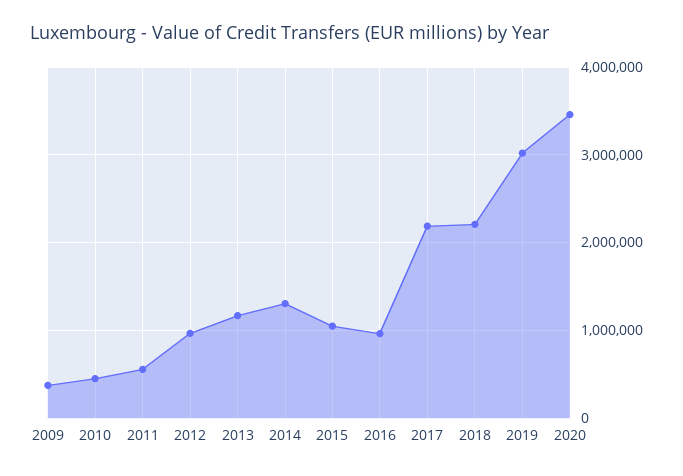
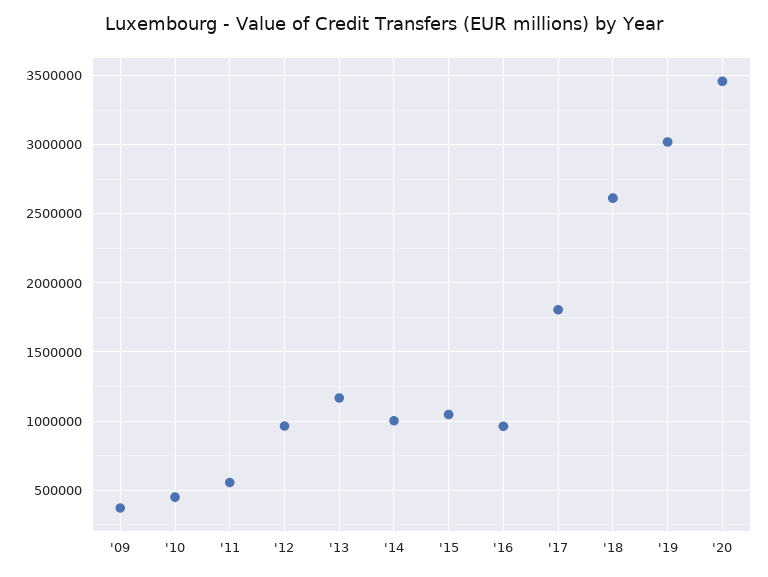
  {
    "2009": 350000,
    "2010": 450000,
    "2011": 550000,
    "2012": 950000,
    "2013": 1150000,
-   "2014": 1300000,
+   "2014": 1000000,
    "2015": 1050000,
    "2016": 950000,
-   "2017": 2200000,
+   "2017": 1800000,
-   "2018": 2200000,
+   "2018": 2600000,
    "2019": 3000000,
    "2020": 3450000
  }

